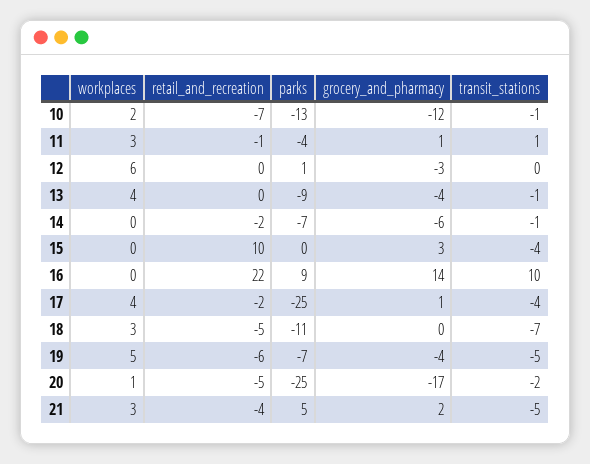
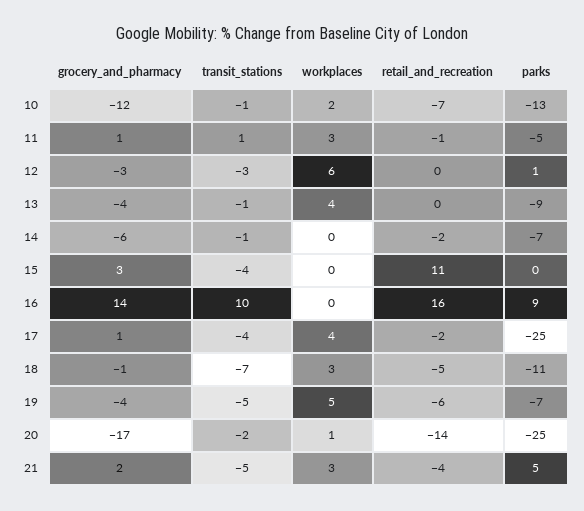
  {
    "workplaces": {
      "10": 2,
      "11": 3,
      "12": 6,
      "13": 4,
      "14": 0,
      "15": 0,
      "16": 0,
      "17": 4,
      "18": 3,
      "19": 5,
      "20": 1,
      "21": 3
    },
    "retail_and_recreation": {
      "10": -7,
      "11": -1,
      "12": 0,
      "13": 0,
      "14": -2,
-     "15": 10,
+     "15": 11,
-     "16": 22,
+     "16": 16,
      "17": -2,
      "18": -5,
      "19": -6,
-     "20": -5,
+     "20": -14,
      "21": -4
    },
    "parks": {
      "10": -13,
-     "11": -4,
+     "11": -5,
      "12": 1,
      "13": -9,
      "14": -7,
      "15": 0,
      "16": 9,
      "17": -25,
      "18": -11,
      "19": -7,
      "20": -25,
      "21": 5
    },
    "grocery_and_pharmacy": {
      "10": -12,
      "11": 1,
      "12": -3,
      "13": -4,
      "14": -6,
      "15": 3,
      "16": 14,
      "17": 1,
-     "18": 0,
+     "18": -1,
      "19": -4,
      "20": -17,
      "21": 2
    },
    "transit_stations": {
      "10": -1,
      "11": 1,
-     "12": 0,
+     "12": -3,
      "13": -1,
      "14": -1,
      "15": -4,
      "16": 10,
      "17": -4,
      "18": -7,
      "19": -5,
      "20": -2,
      "21": -5
    }
  }

